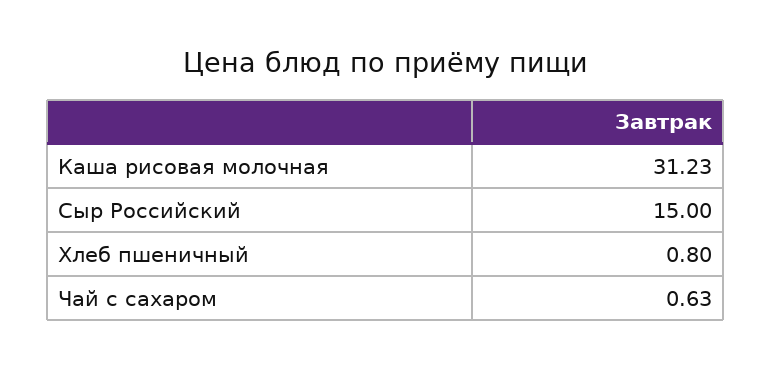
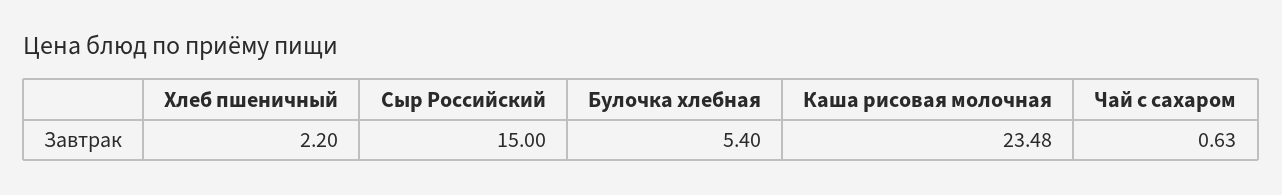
  {
-   "Каша рисовая молочная": 31.23,
+   "Каша рисовая молочная": 23.48,
    "Сыр Российский": 15,
-   "Хлеб пшеничный": 0.8,
+   "Хлеб пшеничный": 2.2,
-   "Чай с сахаром": 0.63
+   "Чай с сахаром": 0.63,
+   "Булочка хлебная": 5.4
  }

